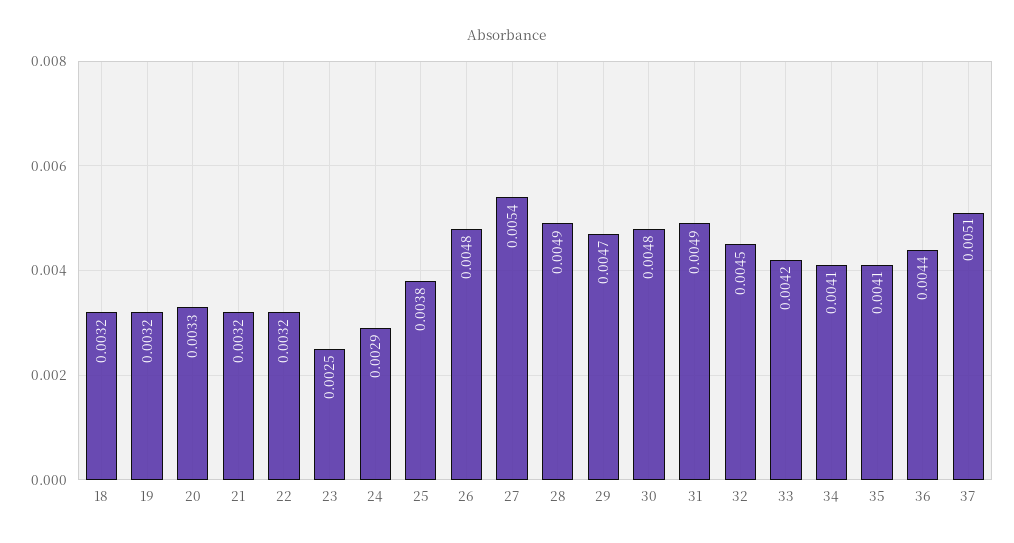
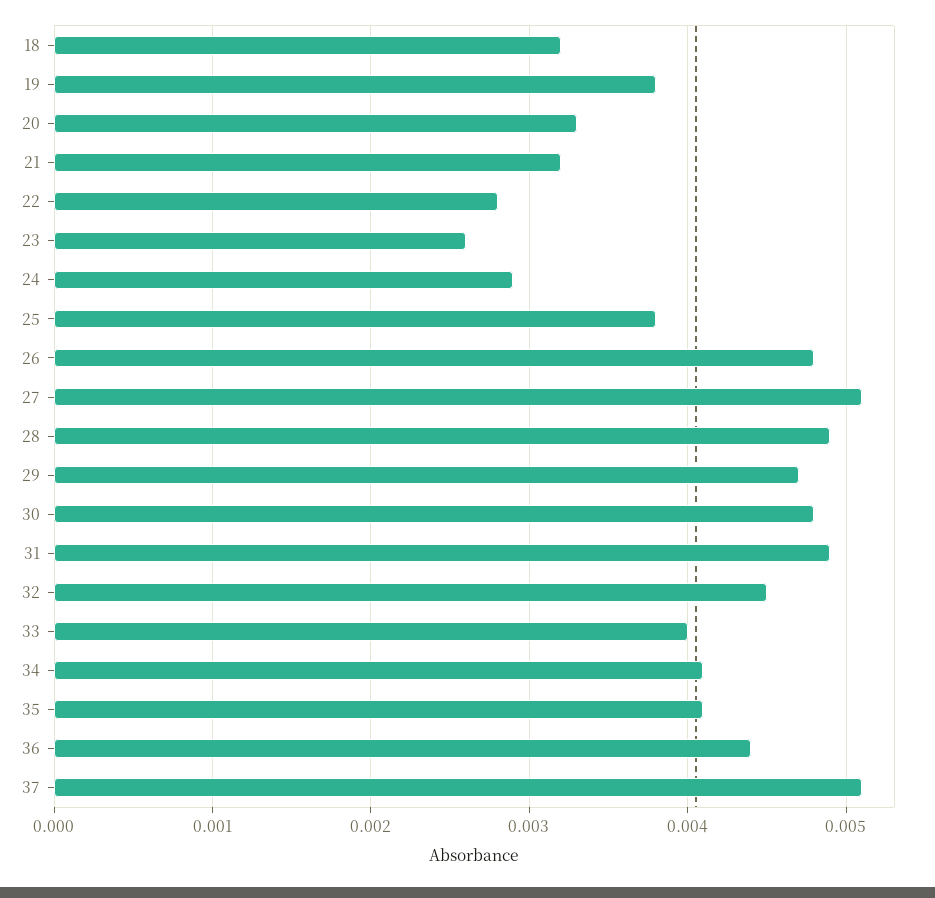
  {
    "18": 0.0032,
-   "19": 0.0032,
+   "19": 0.0038,
    "20": 0.0033,
    "21": 0.0032,
-   "22": 0.0032,
+   "22": 0.0028,
-   "23": 0.0025,
+   "23": 0.0026,
    "24": 0.0029,
    "25": 0.0038,
    "26": 0.0048,
-   "27": 0.0054,
+   "27": 0.0051,
    "28": 0.0049,
    "29": 0.0047,
    "30": 0.0048,
    "31": 0.0049,
    "32": 0.0045,
-   "33": 0.0042,
+   "33": 0.004,
    "34": 0.0041,
    "35": 0.0041,
    "36": 0.0044,
    "37": 0.0051
  }

